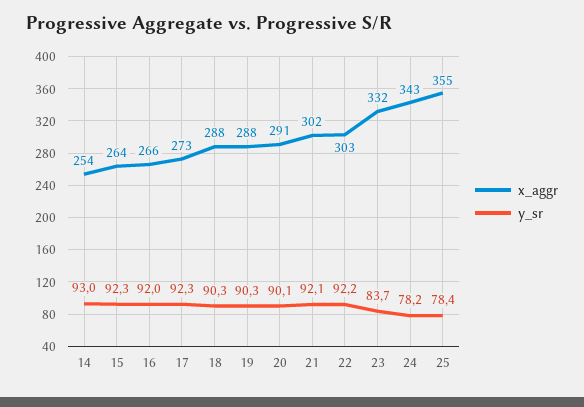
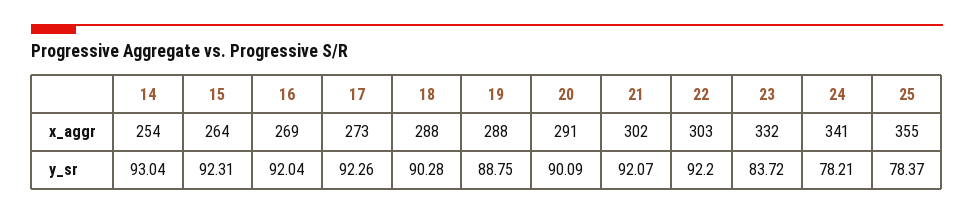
  {
    "x_aggr": {
      "14": 254,
      "15": 264,
-     "16": 266,
+     "16": 269,
      "17": 273,
      "18": 288,
      "19": 288,
      "20": 291,
      "21": 302,
      "22": 303,
      "23": 332,
-     "24": 343,
+     "24": 341,
      "25": 355
    },
    "y_sr": {
      "14": 93.04,
      "15": 92.31,
      "16": 92.04,
      "17": 92.26,
      "18": 90.28,
-     "19": 90.3,
+     "19": 88.75,
      "20": 90.09,
      "21": 92.07,
      "22": 92.2,
      "23": 83.72,
      "24": 78.21,
      "25": 78.37
    }
  }

